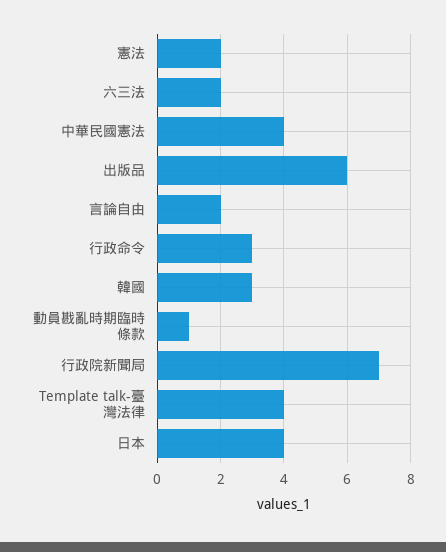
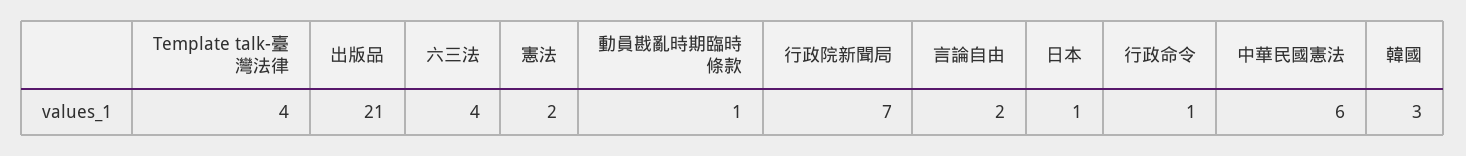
  {
    "憲法": 2,
-   "六三法": 2,
+   "六三法": 4,
-   "中華民國憲法": 4,
+   "中華民國憲法": 6,
-   "出版品": 6,
+   "出版品": 21,
    "言論自由": 2,
-   "行政命令": 3,
+   "行政命令": 1,
    "韓國": 3,
    "動員戡亂時期臨時條款": 1,
    "行政院新聞局": 7,
    "Template talk-臺灣法律": 4,
-   "日本": 4
+   "日本": 1
  }

